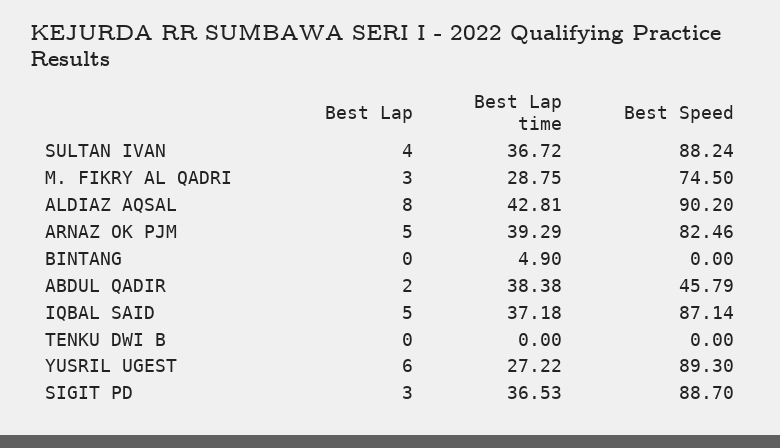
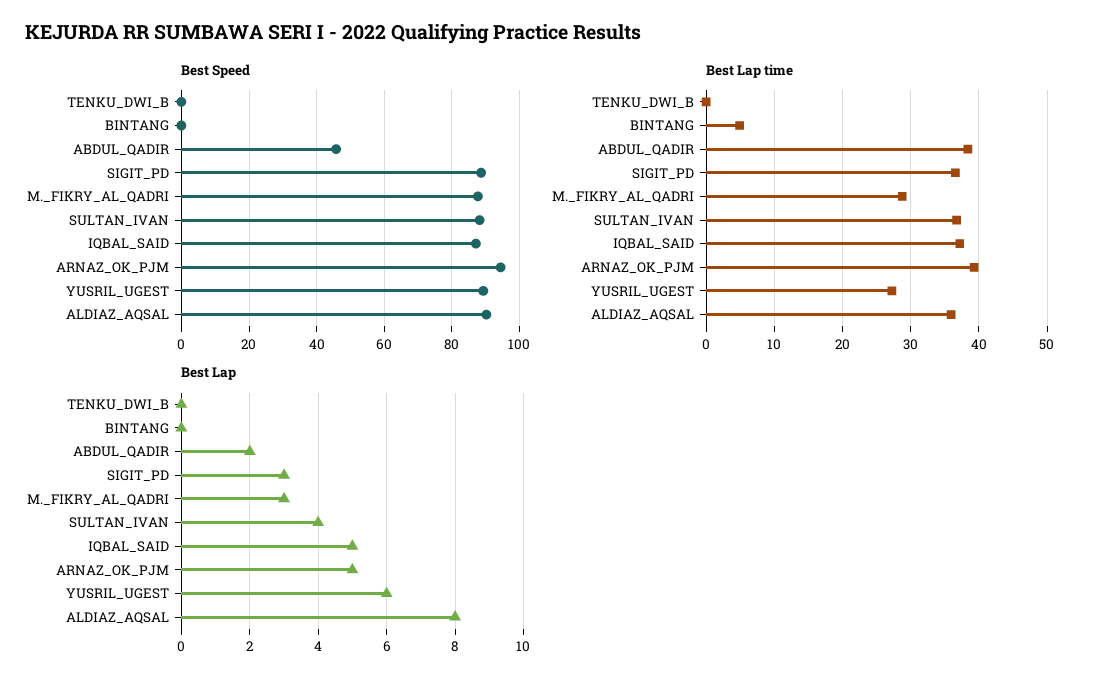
  {
    "Best Lap": {
      "SULTAN IVAN": 4,
      "M. FIKRY AL QADRI": 3,
      "ALDIAZ AQSAL": 8,
      "ARNAZ OK PJM": 5,
      "BINTANG": 0,
      "ABDUL QADIR": 2,
      "IQBAL SAID": 5,
      "TENKU DWI B": 0,
      "YUSRIL UGEST": 6,
      "SIGIT PD": 3
    },
    "Best Lap time": {
      "SULTAN IVAN": 36.72,
      "M. FIKRY AL QADRI": 28.75,
-     "ALDIAZ AQSAL": 42.81,
+     "ALDIAZ AQSAL": 36,
      "ARNAZ OK PJM": 39.29,
      "BINTANG": 4.9,
      "ABDUL QADIR": 38.38,
      "IQBAL SAID": 37.18,
      "TENKU DWI B": 0,
      "YUSRIL UGEST": 27.22,
      "SIGIT PD": 36.53
    },
    "Best Speed": {
      "SULTAN IVAN": 88.24,
-     "M. FIKRY AL QADRI": 74.5,
+     "M. FIKRY AL QADRI": 88,
      "ALDIAZ AQSAL": 90.2,
-     "ARNAZ OK PJM": 82.46,
+     "ARNAZ OK PJM": 94,
      "BINTANG": 0,
      "ABDUL QADIR": 45.79,
      "IQBAL SAID": 87.14,
      "TENKU DWI B": 0,
      "YUSRIL UGEST": 89.3,
      "SIGIT PD": 88.7
    }
  }

